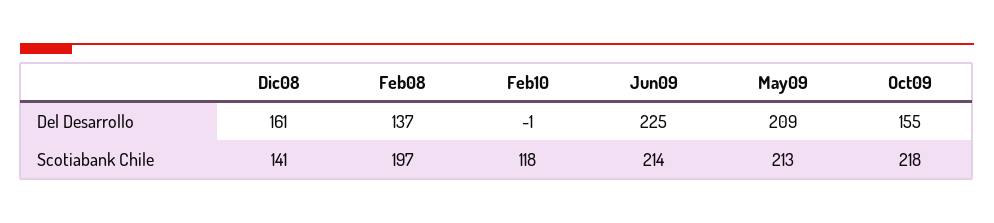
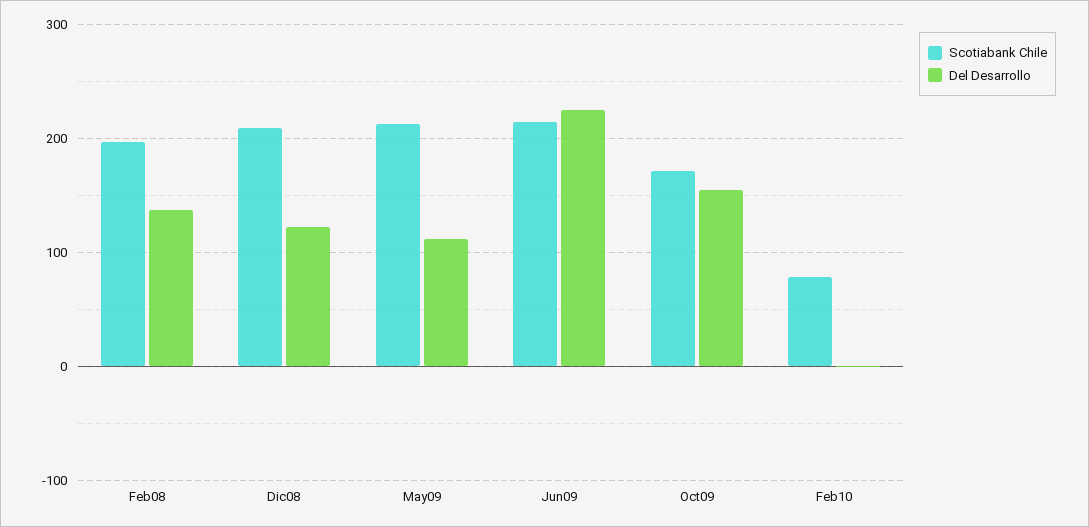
  {
    "Del Desarrollo": {
-     "Dic08": 161,
+     "Dic08": 120,
      "Feb08": 137,
      "Feb10": -1,
      "Jun09": 225,
-     "May09": 209,
+     "May09": 110,
      "Oct09": 155
    },
    "Scotiabank Chile": {
-     "Dic08": 141,
+     "Dic08": 210,
      "Feb08": 197,
-     "Feb10": 118,
+     "Feb10": 80,
      "Jun09": 214,
      "May09": 213,
-     "Oct09": 218
+     "Oct09": 170
    }
  }

